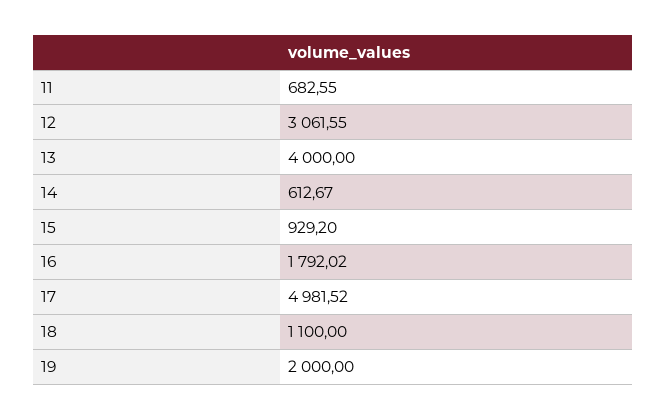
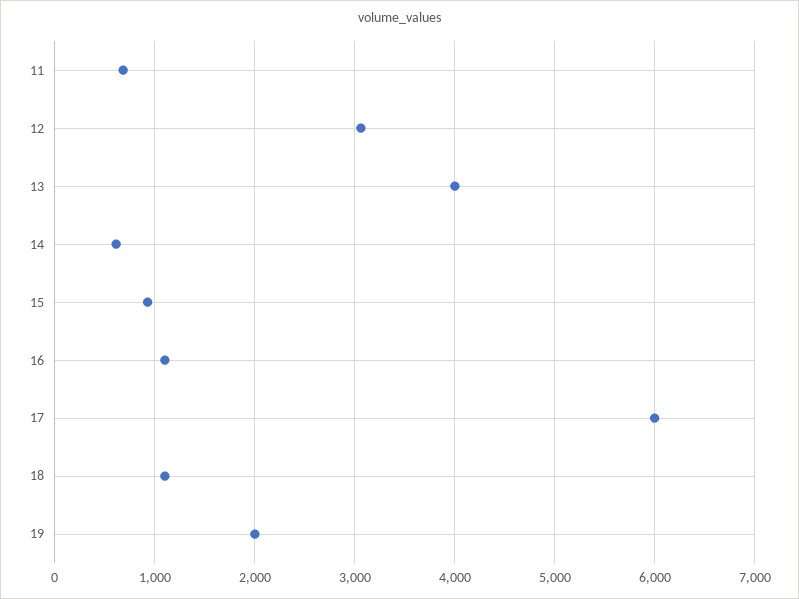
  {
    "11": 682.55,
    "12": 3061.55,
    "13": 4000,
    "14": 612.67,
    "15": 929.2,
-   "16": 1792.02,
+   "16": 1100,
-   "17": 4981.52,
+   "17": 6000,
    "18": 1100,
    "19": 2000
  }

